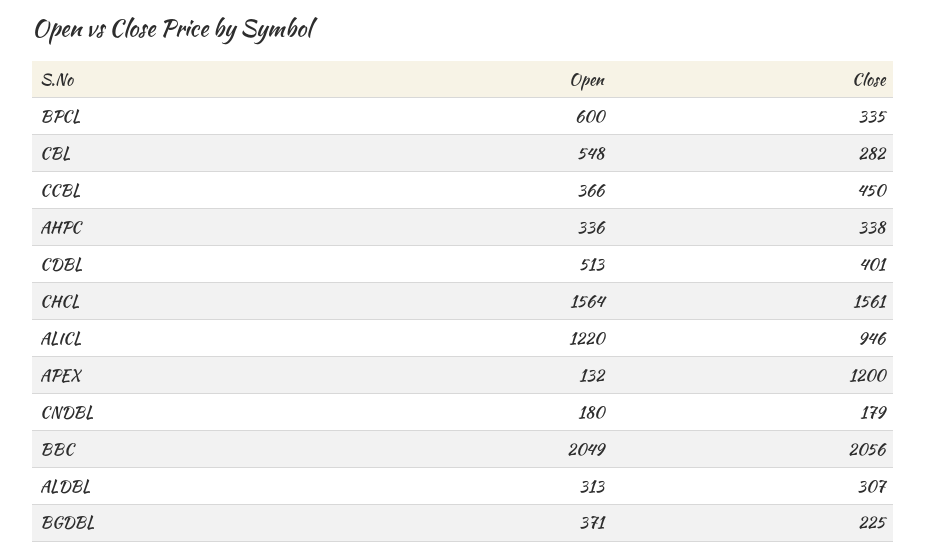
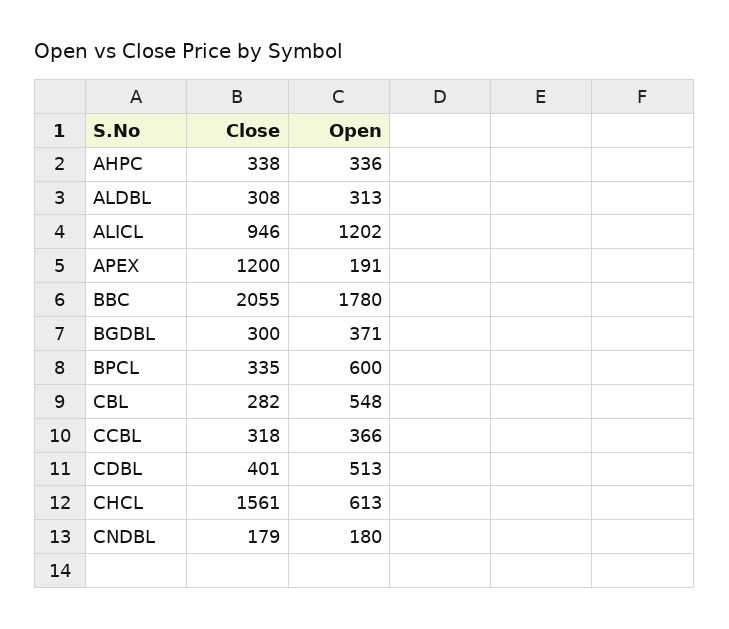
  {
    "Open": {
      "BPCL": 600,
      "CBL": 548,
      "CCBL": 366,
      "AHPC": 336,
      "CDBL": 513,
-     "CHCL": 1564,
+     "CHCL": 613,
-     "ALICL": 1220,
+     "ALICL": 1202,
-     "APEX": 132,
+     "APEX": 191,
      "CNDBL": 180,
-     "BBC": 2049,
+     "BBC": 1780,
      "ALDBL": 313,
      "BGDBL": 371
    },
    "Close": {
      "BPCL": 335,
      "CBL": 282,
-     "CCBL": 450,
+     "CCBL": 318,
      "AHPC": 338,
      "CDBL": 401,
      "CHCL": 1561,
      "ALICL": 946,
      "APEX": 1200,
      "CNDBL": 179,
-     "BBC": 2056,
+     "BBC": 2055,
-     "ALDBL": 307,
+     "ALDBL": 308,
-     "BGDBL": 225
+     "BGDBL": 300
    }
  }

